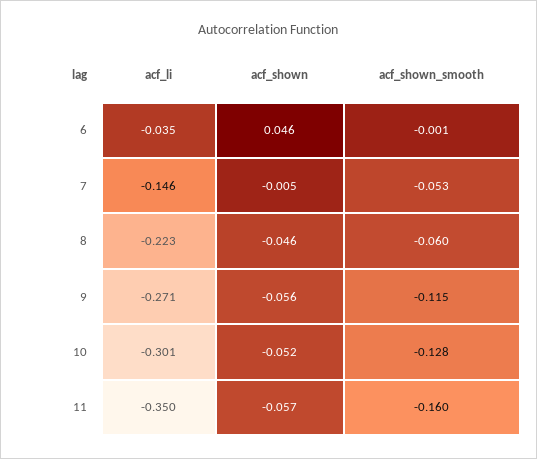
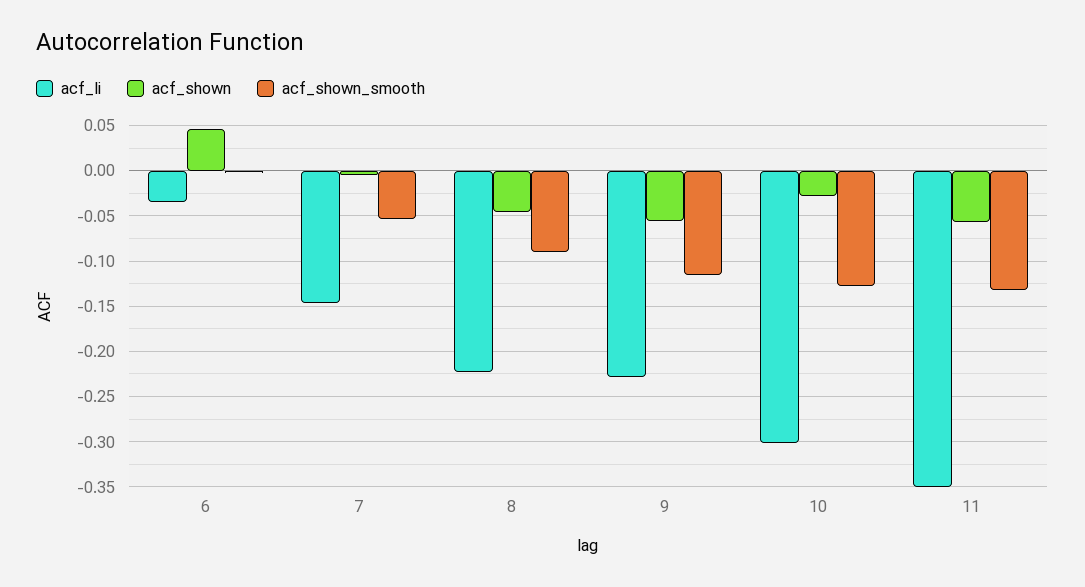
  {
    "acf_li": {
      "6": -0.035,
      "7": -0.146,
      "8": -0.223,
-     "9": -0.271,
+     "9": -0.23,
      "10": -0.301,
      "11": -0.35
    },
    "acf_shown": {
      "6": 0.046,
      "7": -0.005,
      "8": -0.046,
      "9": -0.056,
-     "10": -0.052,
+     "10": -0.03,
      "11": -0.057
    },
    "acf_shown_smooth": {
      "6": -0.001,
      "7": -0.053,
-     "8": -0.06,
+     "8": -0.09,
      "9": -0.115,
      "10": -0.128,
-     "11": -0.16
+     "11": -0.13
    }
  }

